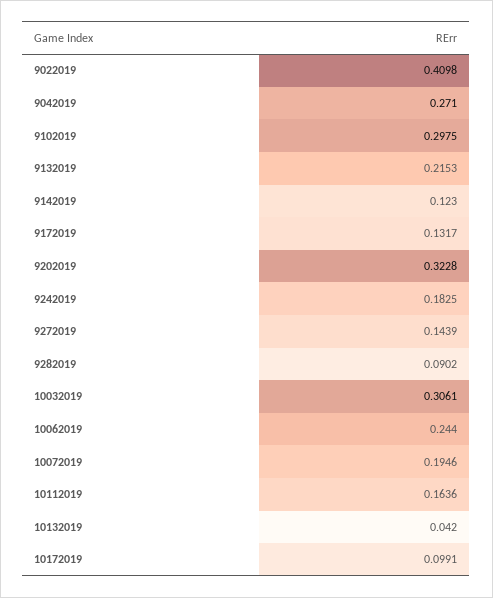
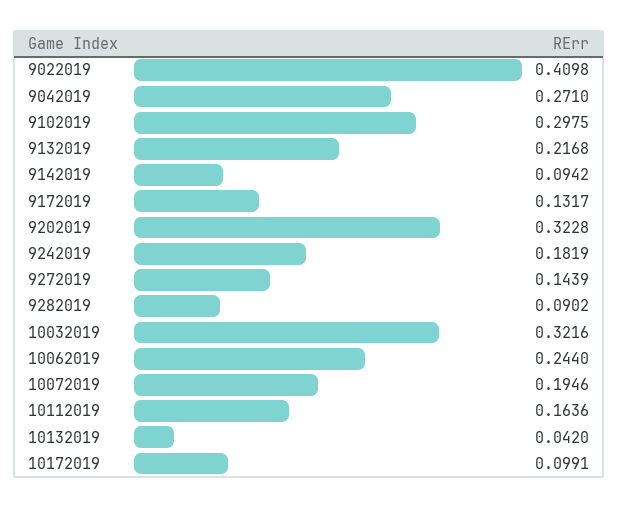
  {
    "9022019": 0.4098,
    "9042019": 0.271,
    "9102019": 0.2975,
-   "9132019": 0.2153,
+   "9132019": 0.2168,
-   "9142019": 0.123,
+   "9142019": 0.0942,
    "9172019": 0.1317,
    "9202019": 0.3228,
-   "9242019": 0.1825,
+   "9242019": 0.1819,
    "9272019": 0.1439,
    "9282019": 0.0902,
-   "10032019": 0.3061,
+   "10032019": 0.3216,
    "10062019": 0.244,
    "10072019": 0.1946,
    "10112019": 0.1636,
    "10132019": 0.042,
    "10172019": 0.0991
  }

